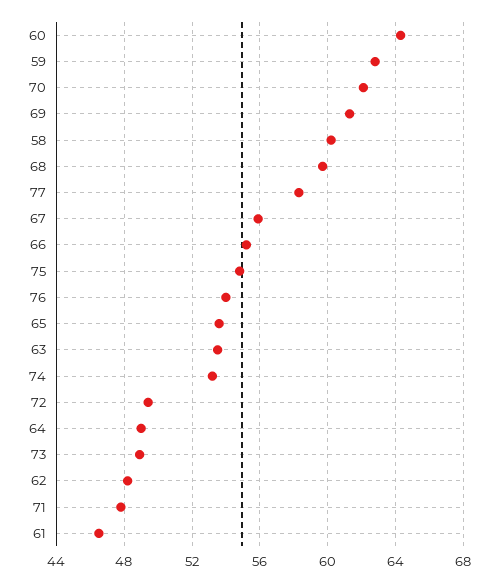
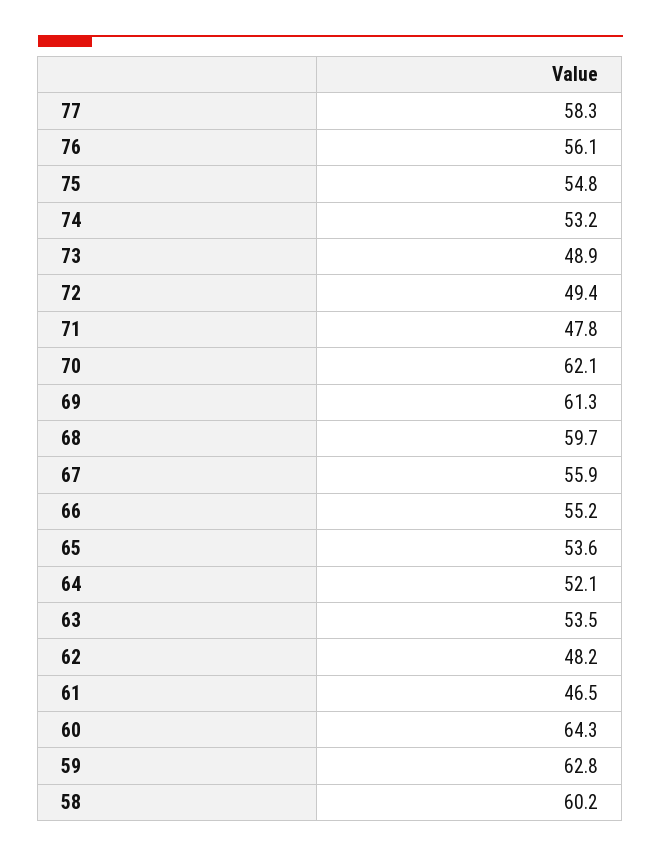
  {
    "60": 64.3,
    "59": 62.8,
    "70": 62.1,
    "69": 61.3,
    "58": 60.2,
    "68": 59.7,
    "77": 58.3,
    "67": 55.9,
    "66": 55.2,
    "75": 54.8,
-   "76": 54,
+   "76": 56.1,
    "65": 53.6,
    "63": 53.5,
    "74": 53.2,
    "72": 49.4,
-   "64": 49,
+   "64": 52.1,
    "73": 48.9,
    "62": 48.2,
    "71": 47.8,
    "61": 46.5
  }

